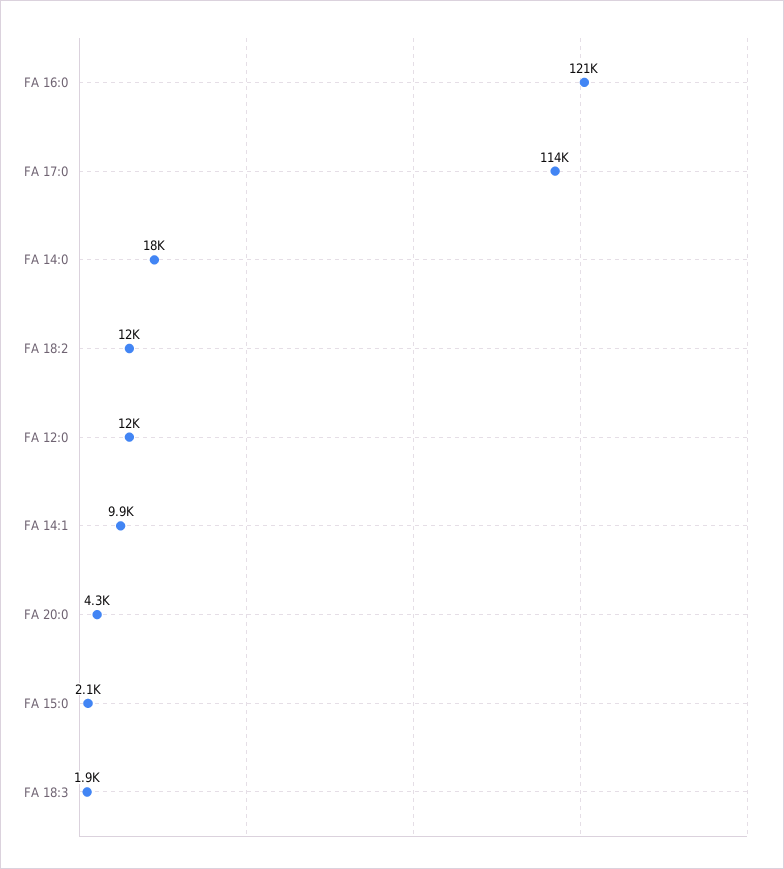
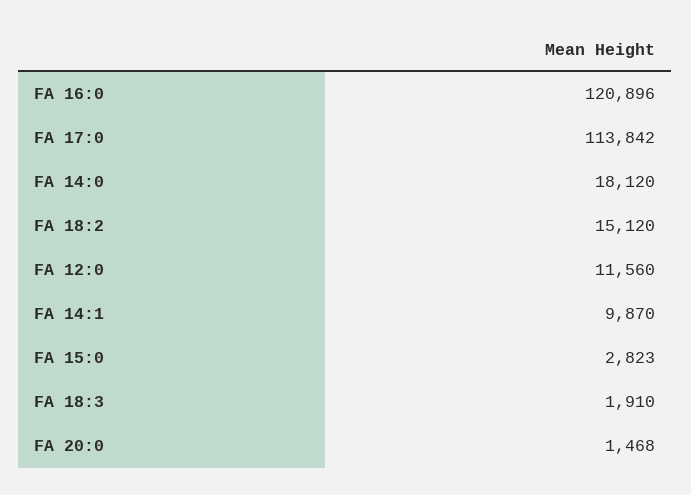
  {
    "FA 16:0": 120896,
    "FA 17:0": 113842,
    "FA 14:0": 18120,
-   "FA 18:2": 12000,
+   "FA 18:2": 15120,
    "FA 12:0": 11560,
    "FA 14:1": 9870,
-   "FA 20:0": 4300,
+   "FA 20:0": 1468,
-   "FA 15:0": 2100,
+   "FA 15:0": 2823,
    "FA 18:3": 1910
  }

